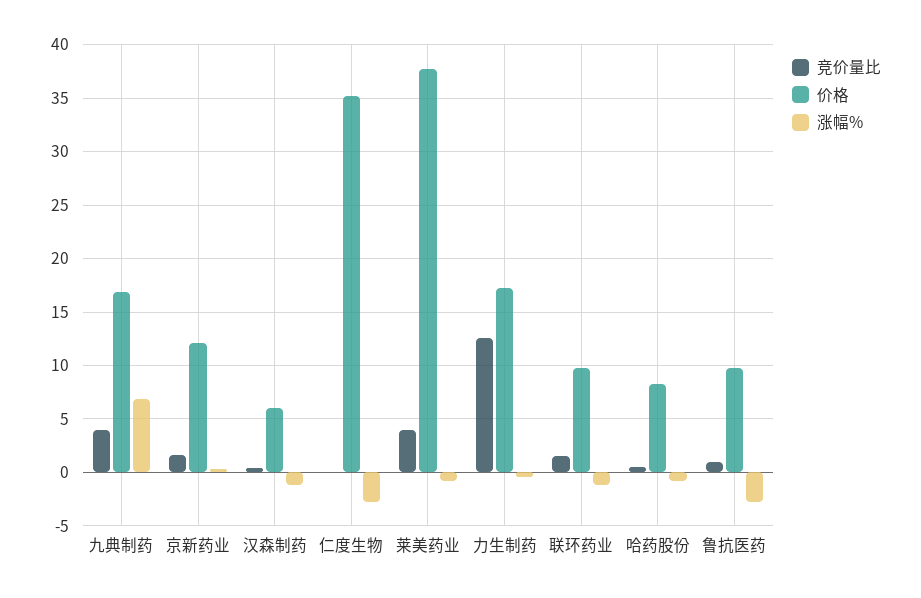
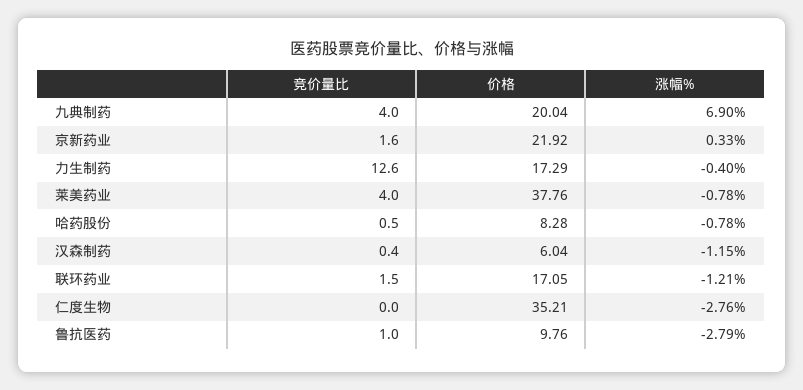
  {
    "竞价量比": {
      "九典制药": 4,
      "京新药业": 1.6,
      "汉森制药": 0.4,
      "仁度生物": 0,
      "莱美药业": 4,
      "力生制药": 12.6,
      "联环药业": 1.5,
      "哈药股份": 0.5,
      "鲁抗医药": 1
    },
    "价格": {
-     "九典制药": 17,
+     "九典制药": 20.04,
-     "京新药业": 12,
+     "京新药业": 21.92,
      "汉森制药": 6.04,
      "仁度生物": 35.21,
      "莱美药业": 37.76,
      "力生制药": 17.29,
-     "联环药业": 10,
+     "联环药业": 17.05,
      "哈药股份": 8.28,
      "鲁抗医药": 9.76
    },
    "涨幅%": {
      "九典制药": 6.9,
      "京新药业": 0.33,
      "汉森制药": -1.15,
      "仁度生物": -2.76,
      "莱美药业": -0.78,
      "力生制药": -0.4,
      "联环药业": -1.21,
      "哈药股份": -0.78,
      "鲁抗医药": -2.79
    }
  }

